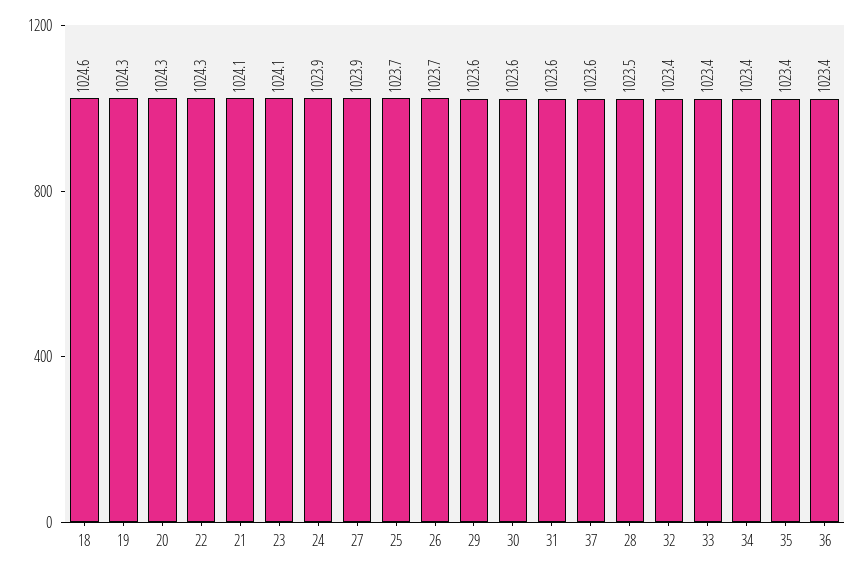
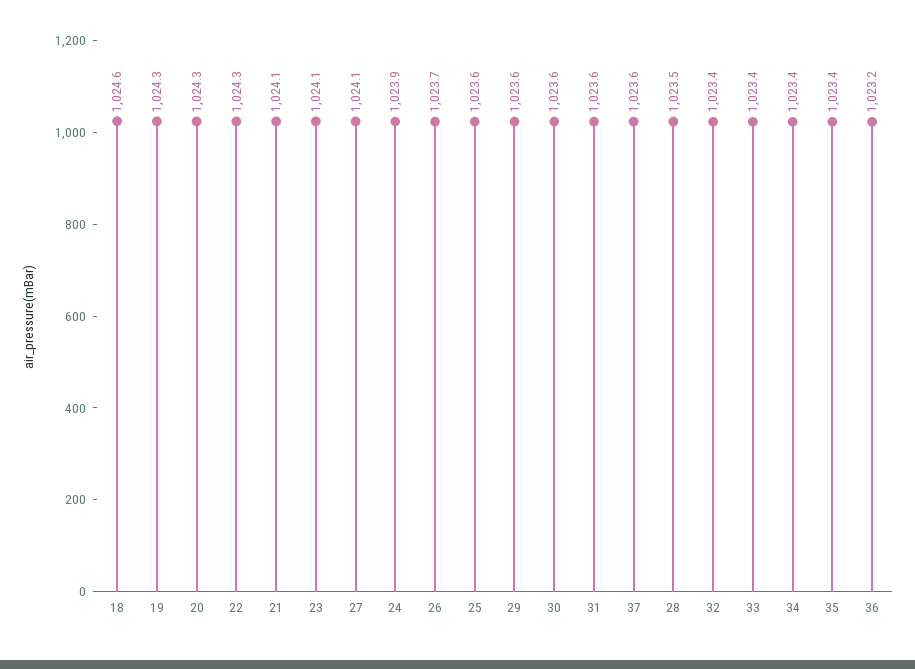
  {
    "18": 1024.6,
    "19": 1024.3,
    "20": 1024.3,
    "22": 1024.3,
    "21": 1024.1,
    "23": 1024.1,
    "24": 1023.9,
-   "27": 1023.9,
+   "27": 1024.1,
-   "25": 1023.7,
+   "25": 1023.6,
    "26": 1023.7,
    "29": 1023.6,
    "30": 1023.6,
    "31": 1023.6,
    "37": 1023.6,
    "28": 1023.5,
    "32": 1023.4,
    "33": 1023.4,
    "34": 1023.4,
    "35": 1023.4,
-   "36": 1023.4
+   "36": 1023.2
  }

